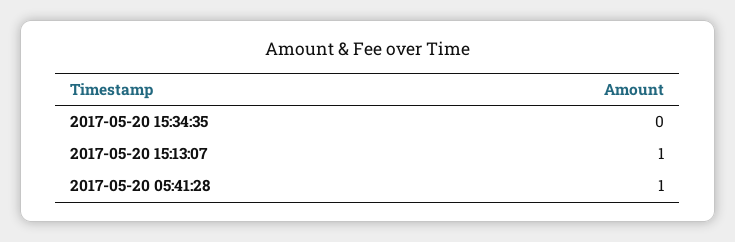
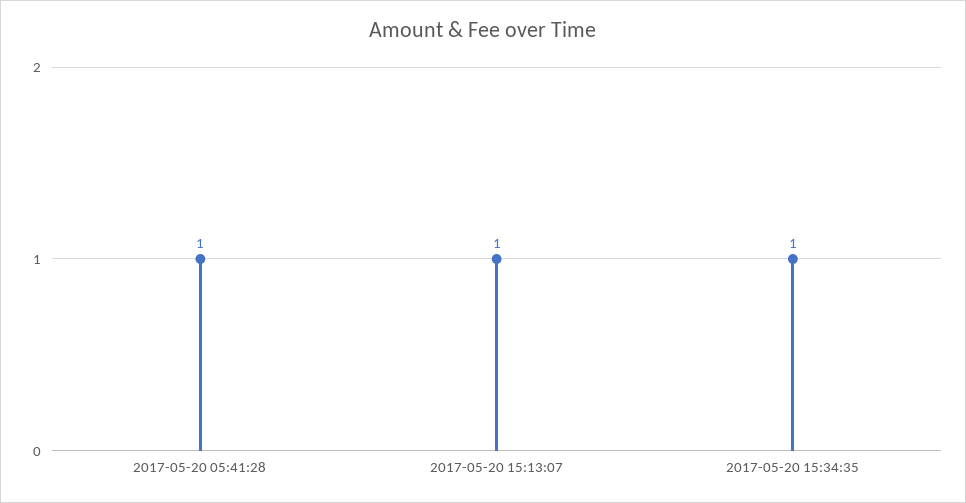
  {
-   "2017-05-20 15:34:35": 0,
+   "2017-05-20 15:34:35": 1,
    "2017-05-20 15:13:07": 1,
    "2017-05-20 05:41:28": 1
  }

